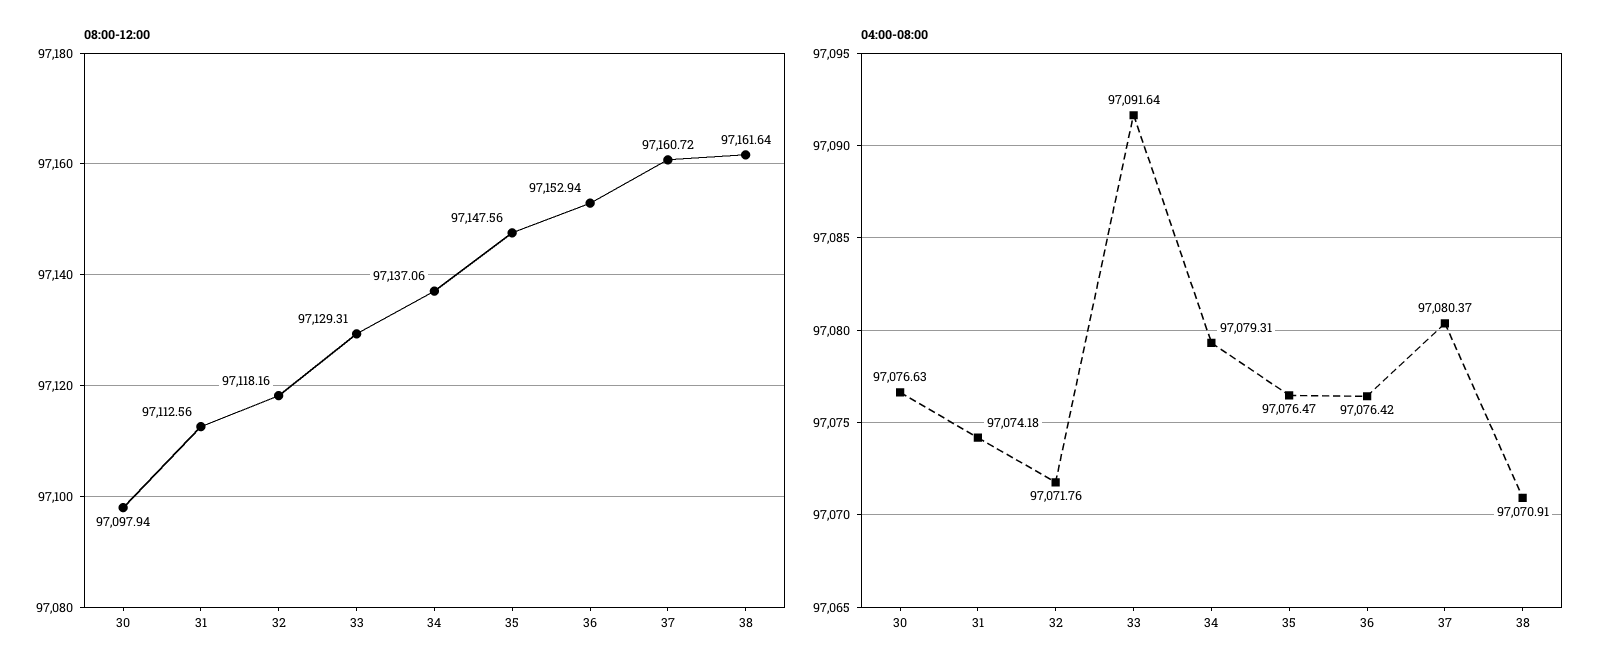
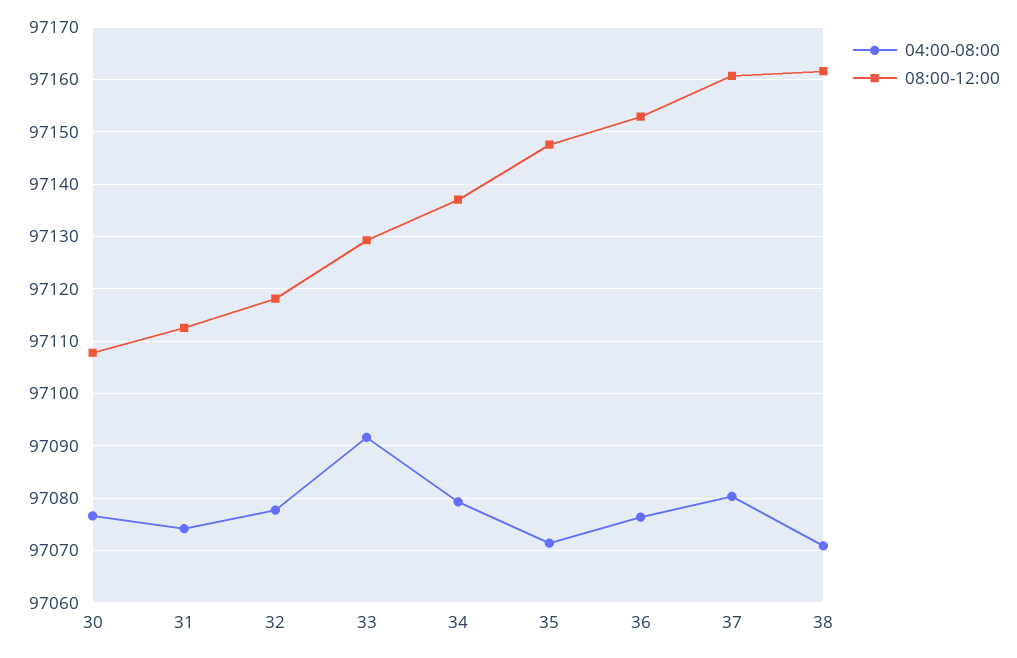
  {
    "08:00-12:00": {
-     "30": 97097.94,
+     "30": 97108,
      "31": 97112.56,
      "32": 97118.16,
      "33": 97129.31,
      "34": 97137.06,
      "35": 97147.56,
      "36": 97152.94,
      "37": 97160.72,
      "38": 97161.64
    },
    "04:00-08:00": {
      "30": 97076.63,
      "31": 97074.18,
-     "32": 97071.76,
+     "32": 97078,
      "33": 97091.64,
      "34": 97079.31,
-     "35": 97076.47,
+     "35": 97072,
      "36": 97076.42,
      "37": 97080.37,
      "38": 97070.91
    }
  }

